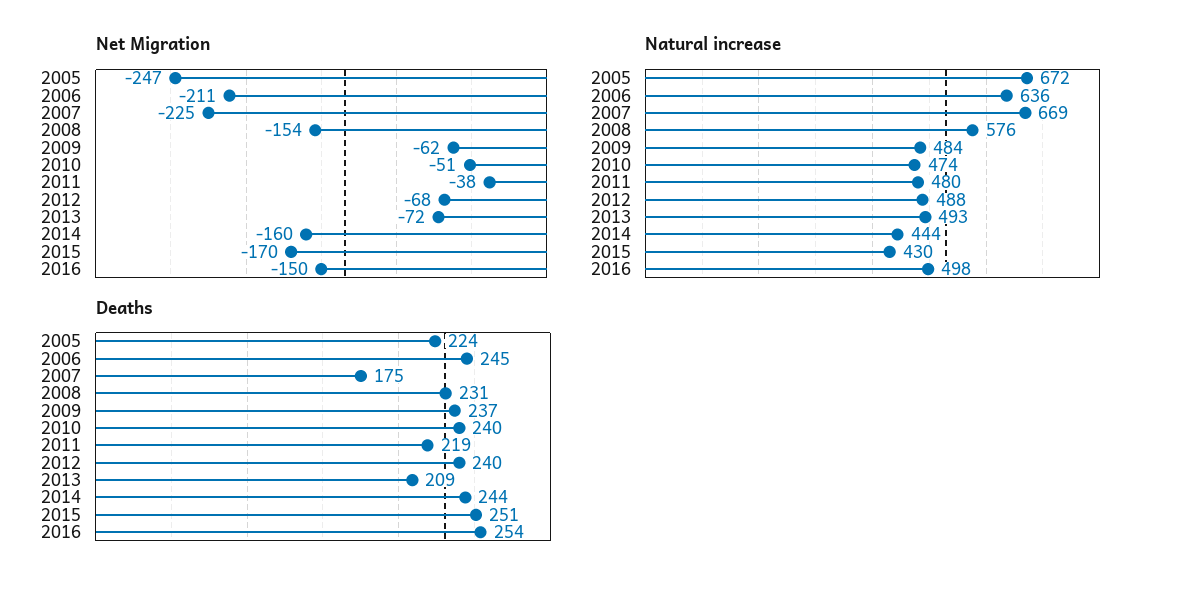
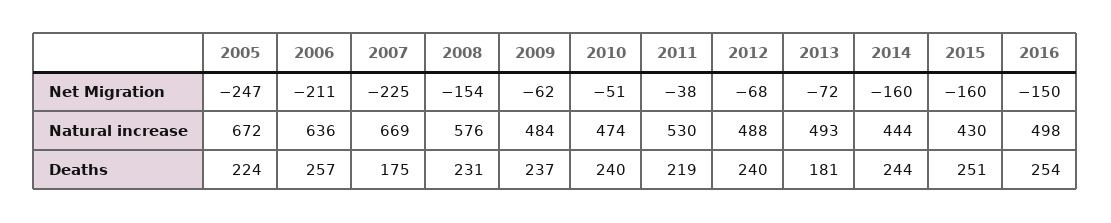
  {
    "Net Migration": {
      "2005": -247,
      "2006": -211,
      "2007": -225,
      "2008": -154,
      "2009": -62,
      "2010": -51,
      "2011": -38,
      "2012": -68,
      "2013": -72,
      "2014": -160,
-     "2015": -170,
+     "2015": -160,
      "2016": -150
    },
    "Natural increase": {
      "2005": 672,
      "2006": 636,
      "2007": 669,
      "2008": 576,
      "2009": 484,
      "2010": 474,
-     "2011": 480,
+     "2011": 530,
      "2012": 488,
      "2013": 493,
      "2014": 444,
      "2015": 430,
      "2016": 498
    },
    "Deaths": {
      "2005": 224,
-     "2006": 245,
+     "2006": 257,
      "2007": 175,
      "2008": 231,
      "2009": 237,
      "2010": 240,
      "2011": 219,
      "2012": 240,
-     "2013": 209,
+     "2013": 181,
      "2014": 244,
      "2015": 251,
      "2016": 254
    }
  }

